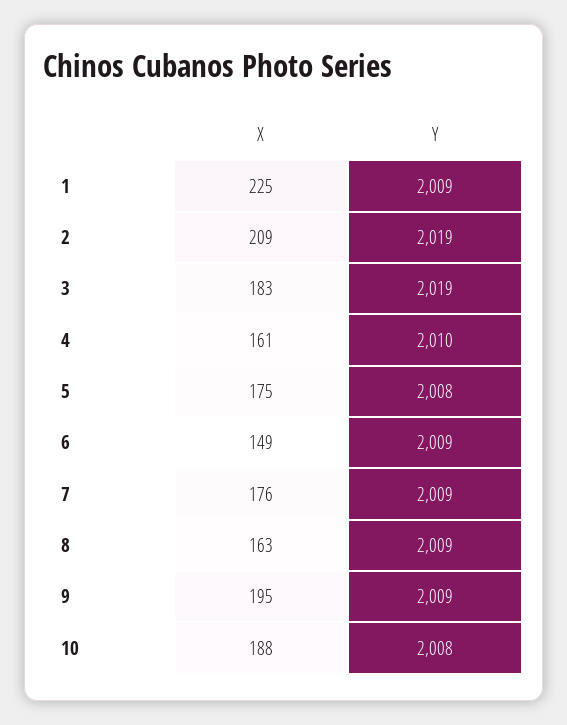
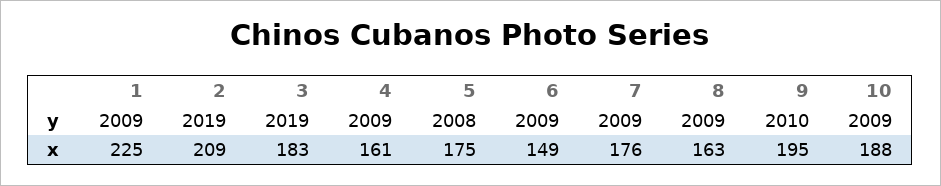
  {
    "X": {
      "1": 225,
      "2": 209,
      "3": 183,
      "4": 161,
      "5": 175,
      "6": 149,
      "7": 176,
      "8": 163,
      "9": 195,
      "10": 188
    },
    "Y": {
      "1": 2009,
      "2": 2019,
      "3": 2019,
-     "4": 2010,
+     "4": 2009,
      "5": 2008,
      "6": 2009,
      "7": 2009,
      "8": 2009,
-     "9": 2009,
+     "9": 2010,
-     "10": 2008
+     "10": 2009
    }
  }

